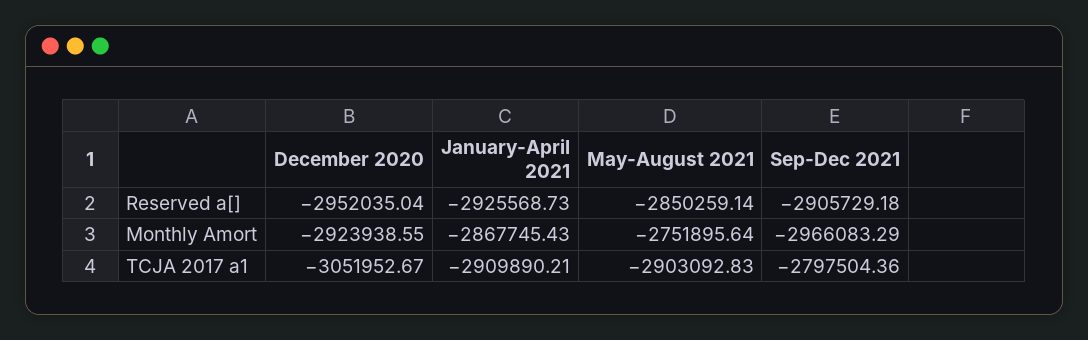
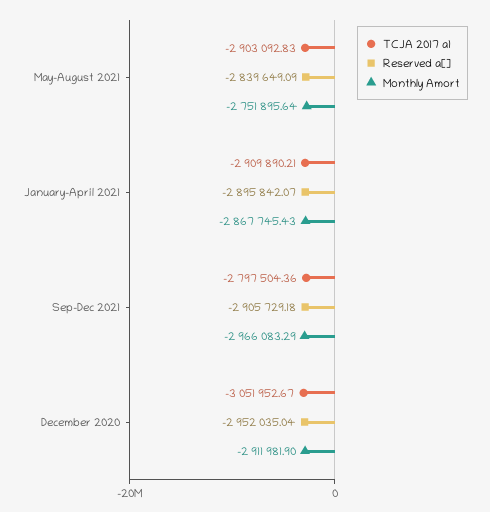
  {
    "Reserved a[]": {
      "December 2020": -2952035.04,
-     "January-April 2021": -2925568.73,
+     "January-April 2021": -2895842.07,
-     "May-August 2021": -2850259.14,
+     "May-August 2021": -2839649.09,
      "Sep-Dec 2021": -2905729.18
    },
    "Monthly Amort": {
-     "December 2020": -2923938.55,
+     "December 2020": -2911981.9,
      "January-April 2021": -2867745.43,
      "May-August 2021": -2751895.64,
      "Sep-Dec 2021": -2966083.29
    },
    "TCJA 2017 a1": {
      "December 2020": -3051952.67,
      "January-April 2021": -2909890.21,
      "May-August 2021": -2903092.83,
      "Sep-Dec 2021": -2797504.36
    }
  }

